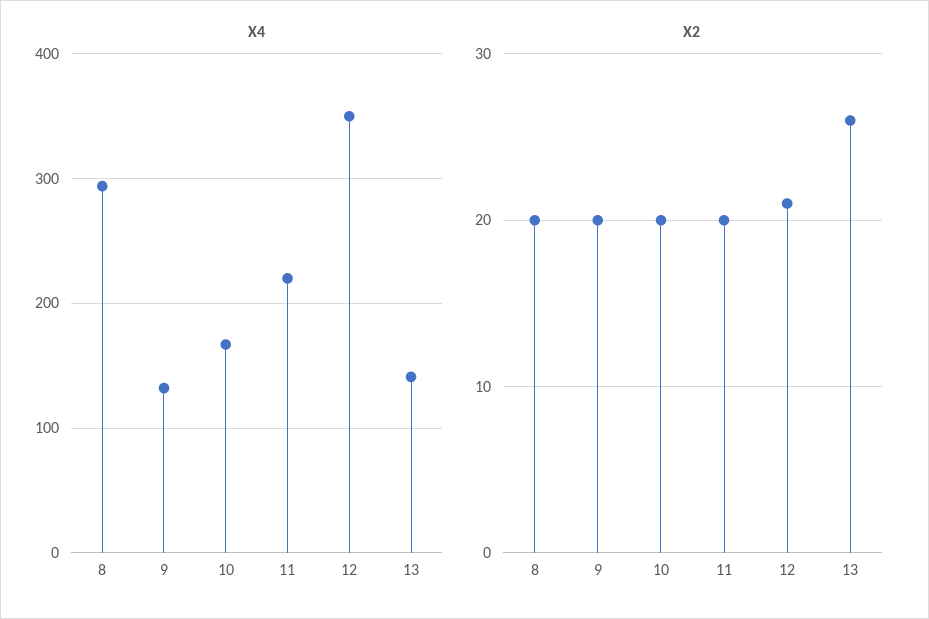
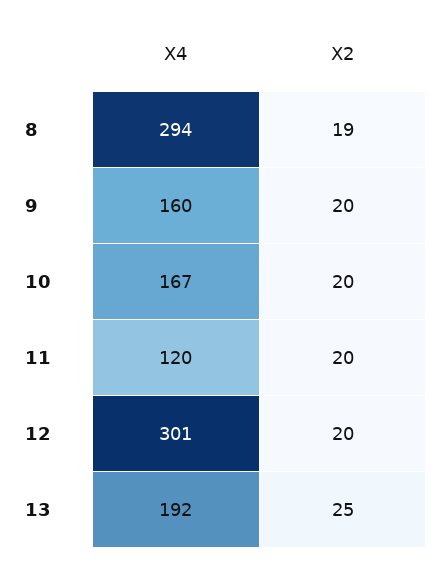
  {
    "X4": {
      "8": 294,
-     "9": 130,
+     "9": 160,
      "10": 167,
-     "11": 220,
+     "11": 120,
-     "12": 350,
+     "12": 301,
-     "13": 140
+     "13": 192
    },
    "X2": {
-     "8": 20,
+     "8": 19,
      "9": 20,
      "10": 20,
      "11": 20,
-     "12": 21,
+     "12": 20,
-     "13": 26
+     "13": 25
    }
  }

